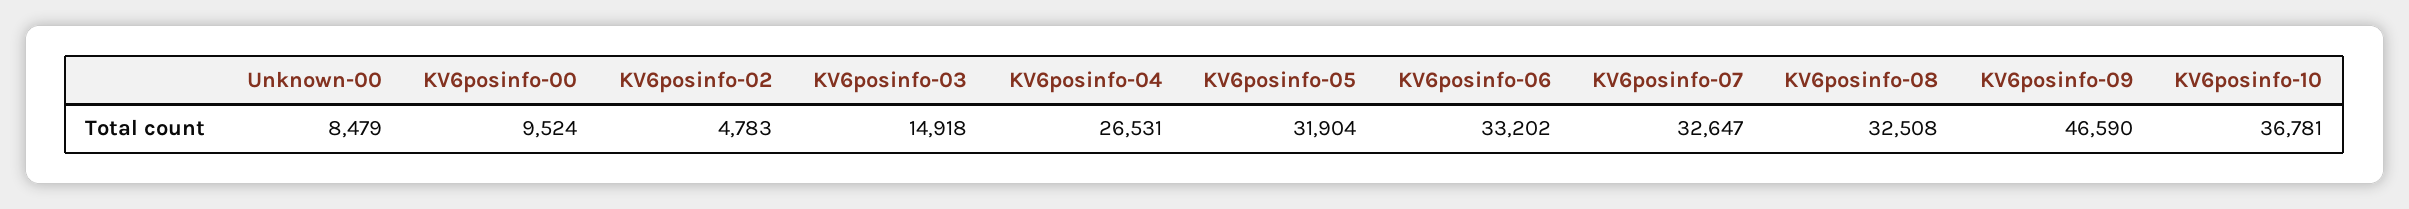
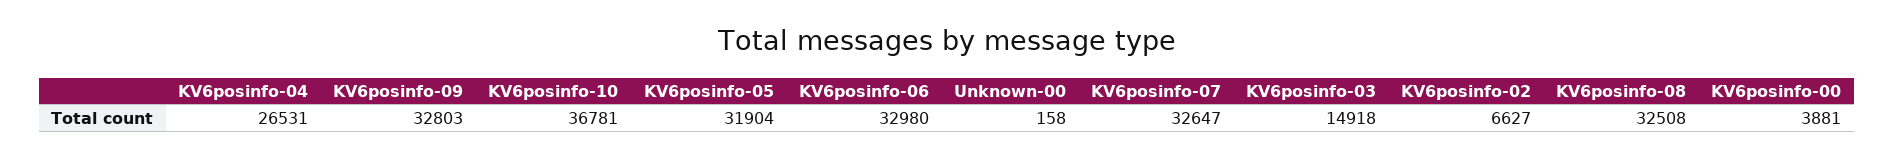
  {
-   "Unknown-00": 8479,
+   "Unknown-00": 158,
-   "KV6posinfo-00": 9524,
+   "KV6posinfo-00": 3881,
-   "KV6posinfo-02": 4783,
+   "KV6posinfo-02": 6627,
    "KV6posinfo-03": 14918,
    "KV6posinfo-04": 26531,
    "KV6posinfo-05": 31904,
-   "KV6posinfo-06": 33202,
+   "KV6posinfo-06": 32980,
    "KV6posinfo-07": 32647,
    "KV6posinfo-08": 32508,
-   "KV6posinfo-09": 46590,
+   "KV6posinfo-09": 32803,
    "KV6posinfo-10": 36781
  }

